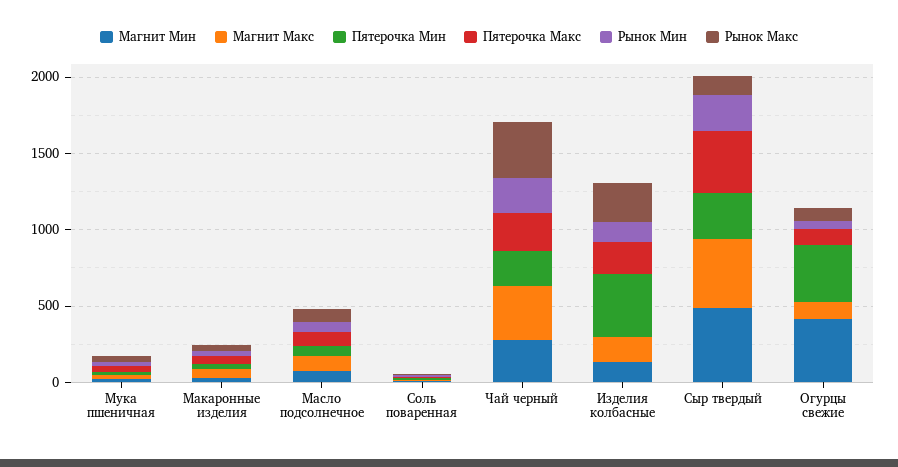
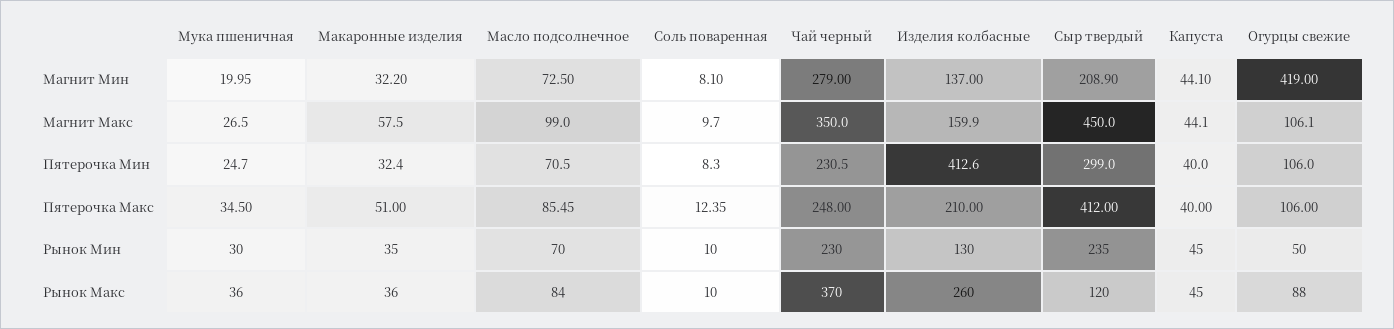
  {
    "Магнит Мин": {
      "Мука пшеничная": 19.95,
      "Макаронные изделия": 32.2,
      "Масло подсолнечное": 72.5,
      "Соль поваренная": 8.1,
      "Чай черный": 279,
      "Изделия колбасные": 137,
-     "Сыр твердый": 500,
+     "Сыр твердый": 208.9,
-     "Огурцы свежие": 419
+     "Огурцы свежие": 419,
+     "Капуста": 44.1
    },
    "Магнит Макс": {
      "Мука пшеничная": 26.5,
      "Макаронные изделия": 57.5,
      "Масло подсолнечное": 99,
      "Соль поваренная": 9.7,
      "Чай черный": 350,
      "Изделия колбасные": 159.9,
      "Сыр твердый": 450,
-     "Огурцы свежие": 106.1
+     "Огурцы свежие": 106.1,
+     "Капуста": 44.1
    },
    "Пятерочка Мин": {
      "Мука пшеничная": 24.7,
      "Макаронные изделия": 32.4,
      "Масло подсолнечное": 70.5,
      "Соль поваренная": 8.3,
      "Чай черный": 230.5,
      "Изделия колбасные": 412.6,
      "Сыр твердый": 299,
-     "Огурцы свежие": 400
+     "Огурцы свежие": 106,
+     "Капуста": 40
    },
    "Пятерочка Макс": {
      "Мука пшеничная": 34.5,
      "Макаронные изделия": 51,
      "Масло подсолнечное": 85.45,
      "Соль поваренная": 12.35,
      "Чай черный": 248,
      "Изделия колбасные": 210,
      "Сыр твердый": 412,
-     "Огурцы свежие": 106
+     "Огурцы свежие": 106,
+     "Капуста": 40
    },
    "Рынок Мин": {
      "Мука пшеничная": 30,
      "Макаронные изделия": 35,
      "Масло подсолнечное": 70,
      "Соль поваренная": 10,
      "Чай черный": 230,
      "Изделия колбасные": 130,
      "Сыр твердый": 235,
-     "Огурцы свежие": 50
+     "Огурцы свежие": 50,
+     "Капуста": 45
    },
    "Рынок Макс": {
      "Мука пшеничная": 36,
      "Макаронные изделия": 36,
      "Масло подсолнечное": 84,
      "Соль поваренная": 10,
      "Чай черный": 370,
      "Изделия колбасные": 260,
      "Сыр твердый": 120,
-     "Огурцы свежие": 88
+     "Огурцы свежие": 88,
+     "Капуста": 45
    }
  }

